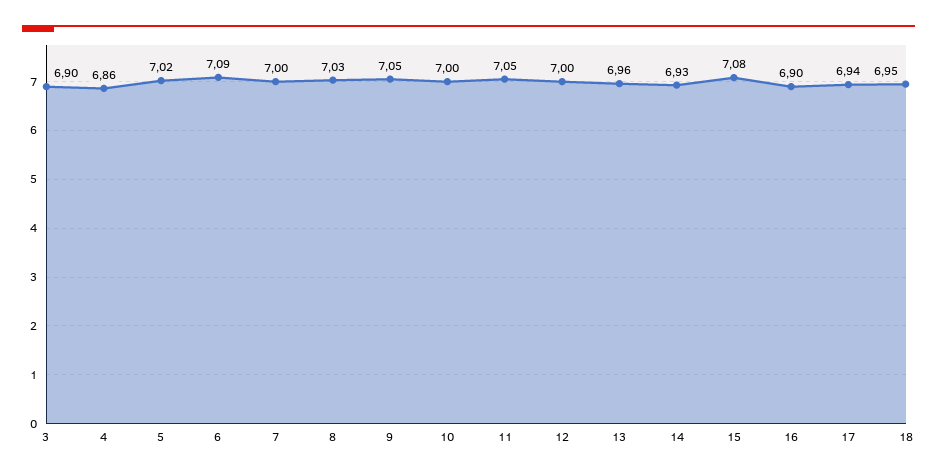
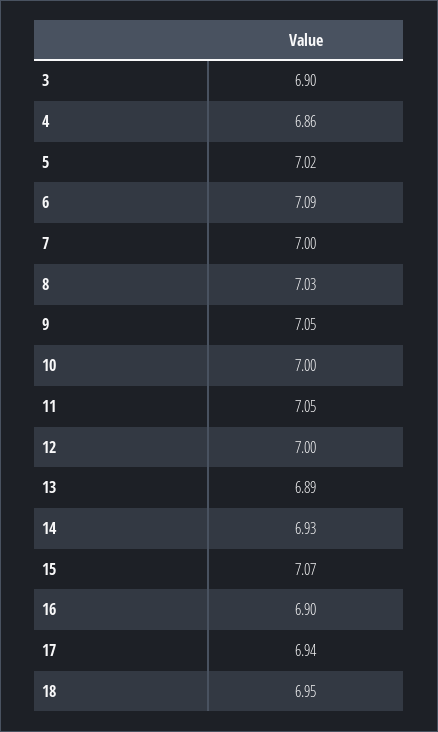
  {
    "3": 6.9,
    "4": 6.86,
    "5": 7.02,
    "6": 7.09,
    "7": 7,
    "8": 7.03,
    "9": 7.05,
    "10": 7,
    "11": 7.05,
    "12": 7,
-   "13": 6.96,
+   "13": 6.89,
    "14": 6.93,
-   "15": 7.08,
+   "15": 7.07,
    "16": 6.9,
    "17": 6.94,
    "18": 6.95
  }

